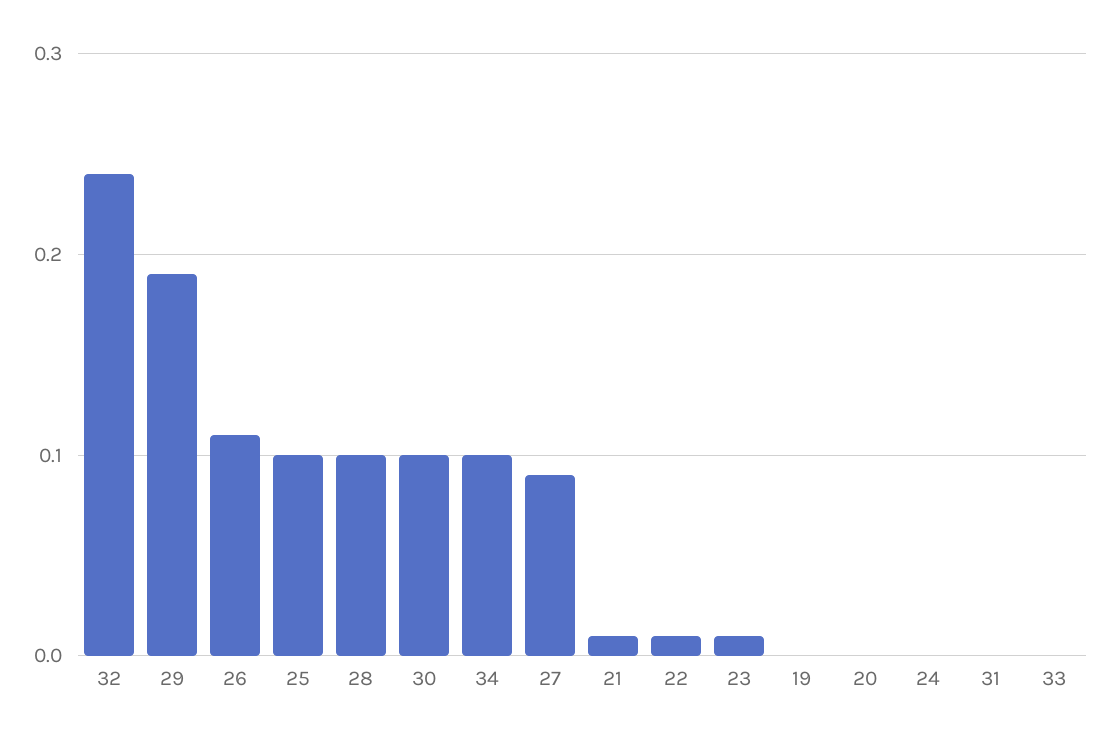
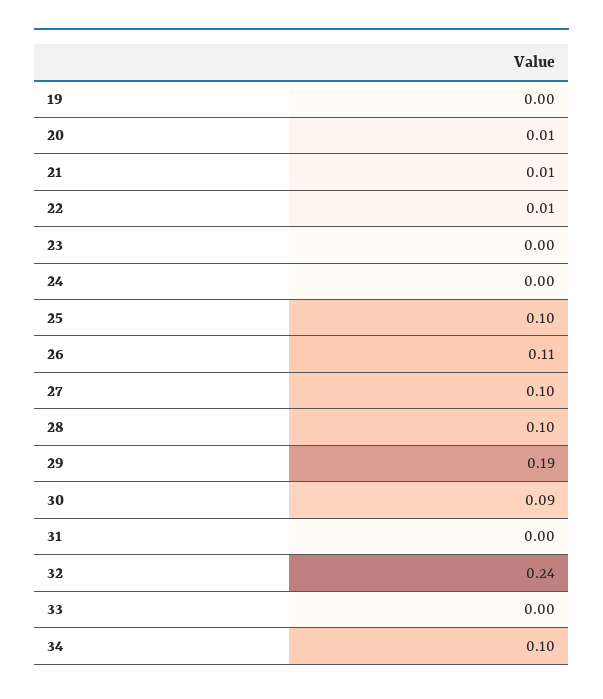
  {
    "32": 0.24,
    "29": 0.19,
    "26": 0.11,
    "25": 0.1,
    "28": 0.1,
-   "30": 0.1,
+   "30": 0.09,
    "34": 0.1,
-   "27": 0.09,
+   "27": 0.1,
    "21": 0.01,
    "22": 0.01,
-   "23": 0.01,
+   "23": 0,
    "19": 0,
-   "20": 0,
+   "20": 0.01,
    "24": 0,
    "31": 0,
    "33": 0
  }

